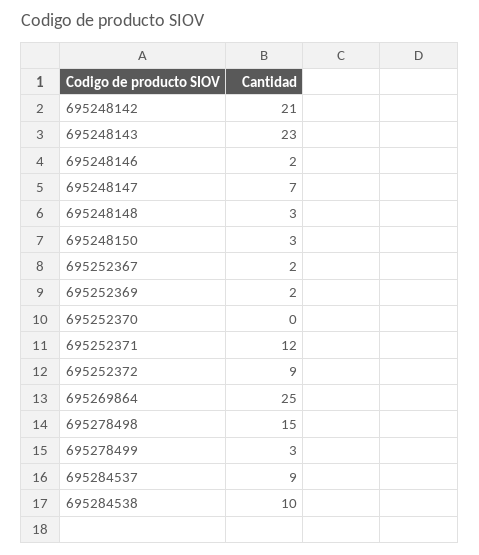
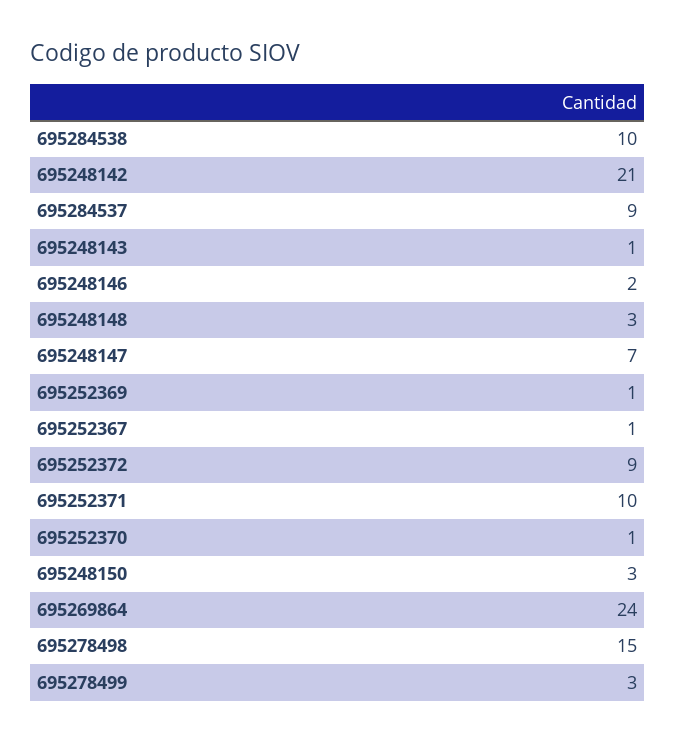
  {
    "695248142": 21,
-   "695248143": 23,
+   "695248143": 1,
    "695248146": 2,
    "695248147": 7,
    "695248148": 3,
    "695248150": 3,
-   "695252367": 2,
+   "695252367": 1,
-   "695252369": 2,
+   "695252369": 1,
-   "695252370": 0,
+   "695252370": 1,
-   "695252371": 12,
+   "695252371": 10,
    "695252372": 9,
-   "695269864": 25,
+   "695269864": 24,
    "695278498": 15,
    "695278499": 3,
    "695284537": 9,
    "695284538": 10
  }

